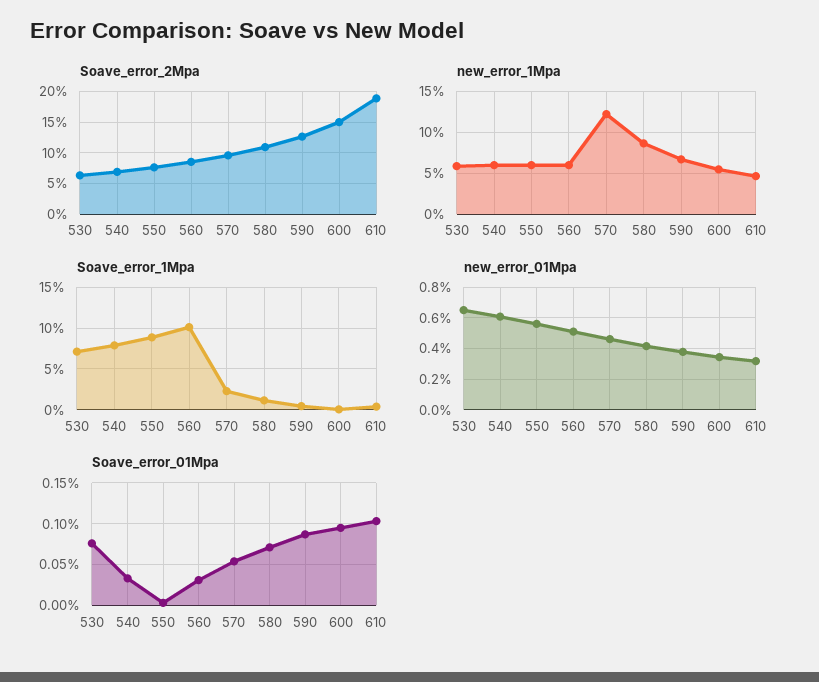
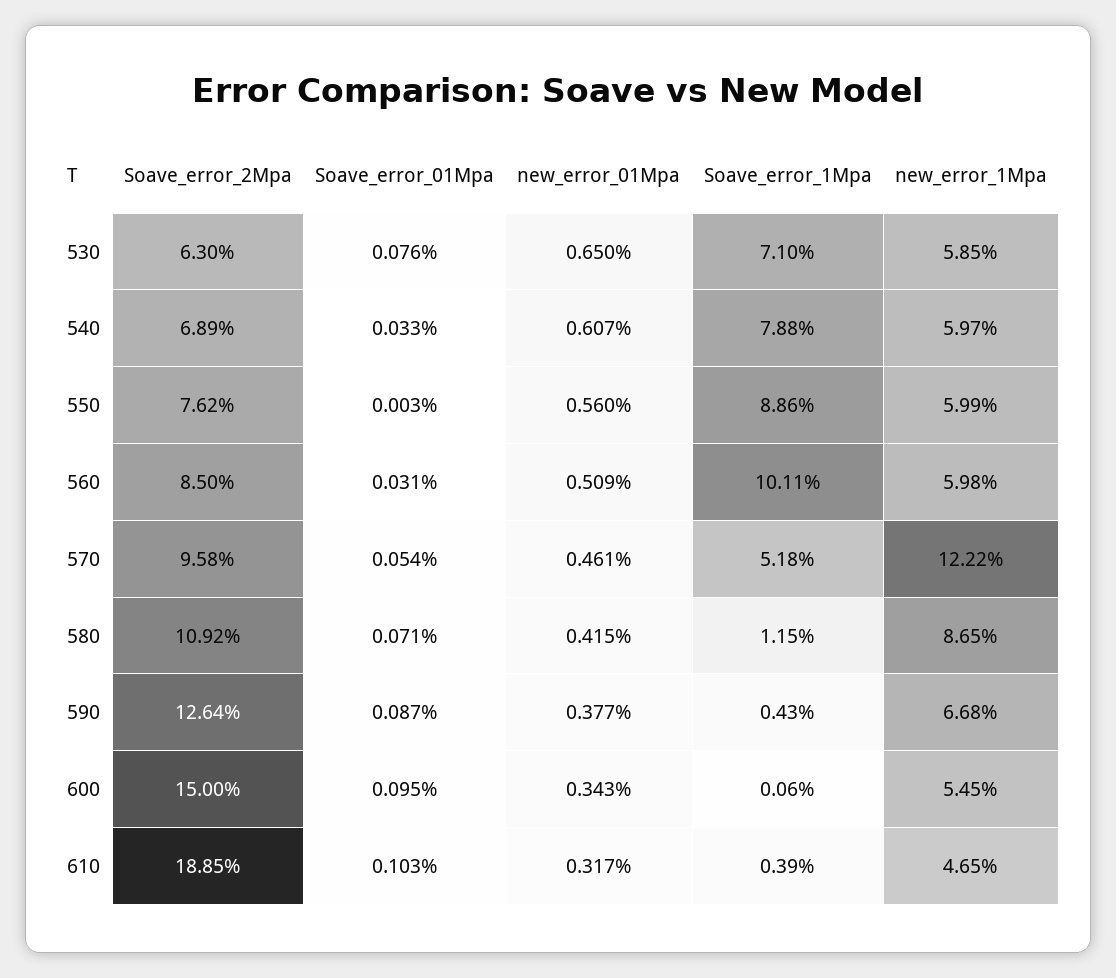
  {
    "Soave_error_2Mpa": {
      "530": 6.3,
      "540": 6.89,
      "550": 7.62,
      "560": 8.5,
      "570": 9.58,
      "580": 10.92,
      "590": 12.64,
      "600": 15,
      "610": 18.85
    },
    "new_error_1Mpa": {
      "530": 5.85,
      "540": 5.97,
      "550": 5.99,
      "560": 5.98,
      "570": 12.22,
      "580": 8.65,
      "590": 6.68,
      "600": 5.45,
      "610": 4.65
    },
    "Soave_error_1Mpa": {
      "530": 7.1,
      "540": 7.88,
      "550": 8.86,
      "560": 10.11,
-     "570": 2,
+     "570": 5.18,
      "580": 1.15,
      "590": 0.43,
      "600": 0.06,
      "610": 0.39
    },
    "new_error_01Mpa": {
      "530": 0.65,
      "540": 0.607,
      "550": 0.56,
      "560": 0.509,
      "570": 0.461,
      "580": 0.415,
      "590": 0.377,
      "600": 0.343,
      "610": 0.317
    },
    "Soave_error_01Mpa": {
      "530": 0.076,
      "540": 0.033,
      "550": 0.003,
      "560": 0.031,
      "570": 0.054,
      "580": 0.071,
      "590": 0.087,
      "600": 0.095,
      "610": 0.103
    }
  }

